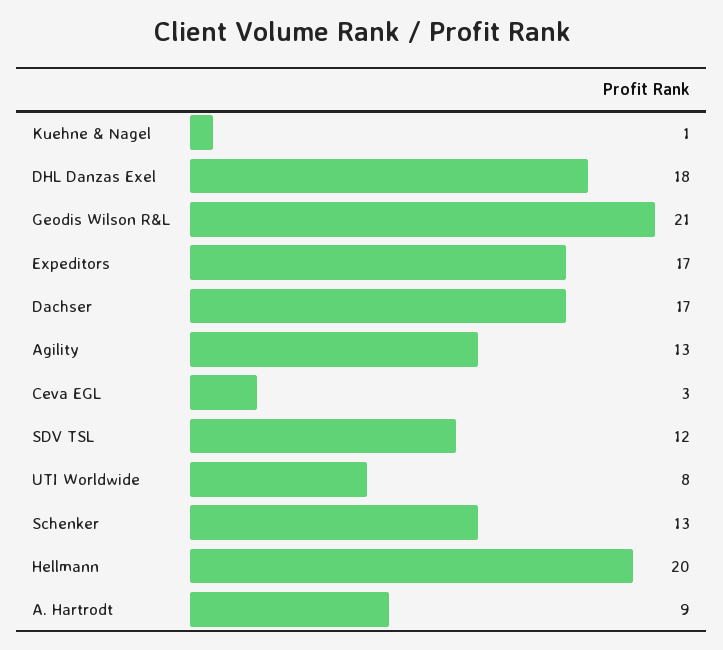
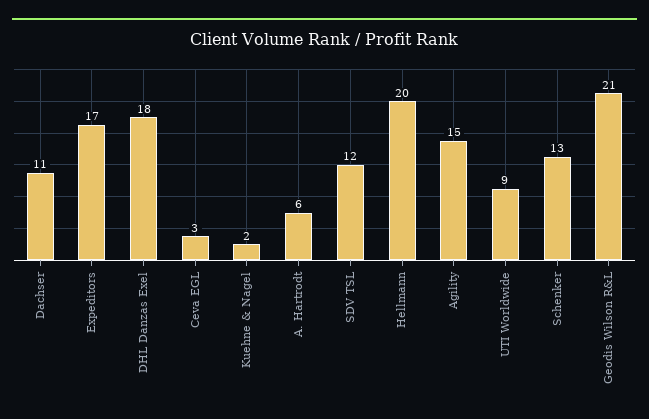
  {
-   "Kuehne & Nagel": 1,
+   "Kuehne & Nagel": 2,
    "DHL Danzas Exel": 18,
    "Geodis Wilson R&L": 21,
    "Expeditors": 17,
-   "Dachser": 17,
+   "Dachser": 11,
-   "Agility": 13,
+   "Agility": 15,
    "Ceva EGL": 3,
    "SDV TSL": 12,
-   "UTI Worldwide": 8,
+   "UTI Worldwide": 9,
    "Schenker": 13,
    "Hellmann": 20,
-   "A. Hartrodt": 9
+   "A. Hartrodt": 6
  }

